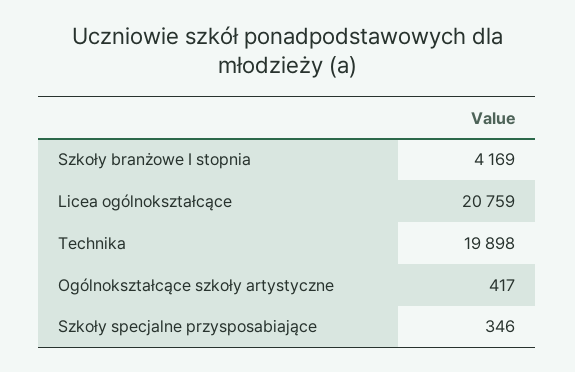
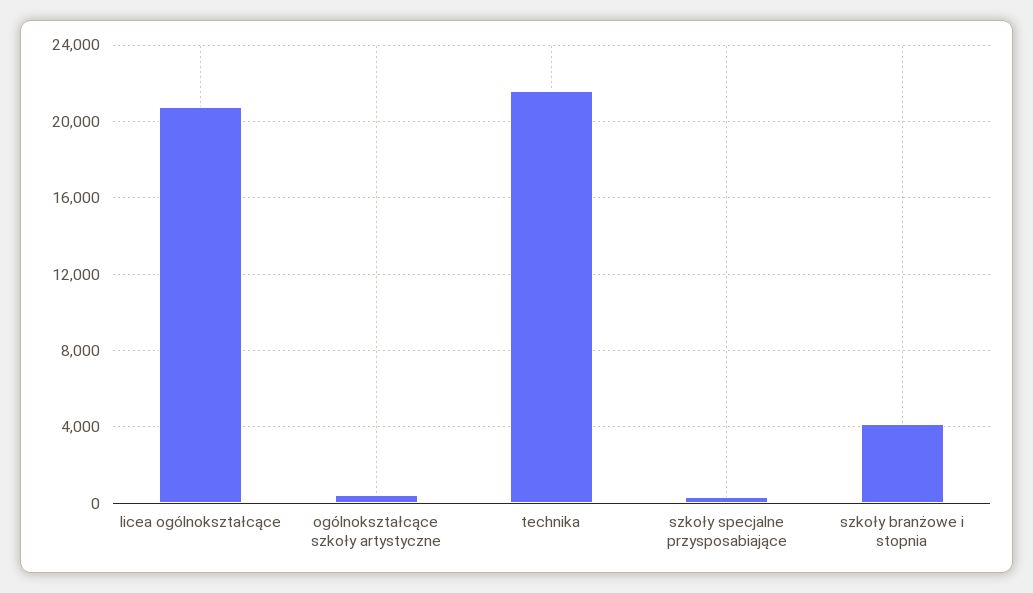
  {
    "Szkoły branżowe I stopnia": 4169,
    "Licea ogólnokształcące": 20759,
-   "Technika": 19898,
+   "Technika": 21500,
    "Ogólnokształcące szkoły artystyczne": 417,
    "Szkoły specjalne przysposabiające": 346
  }

